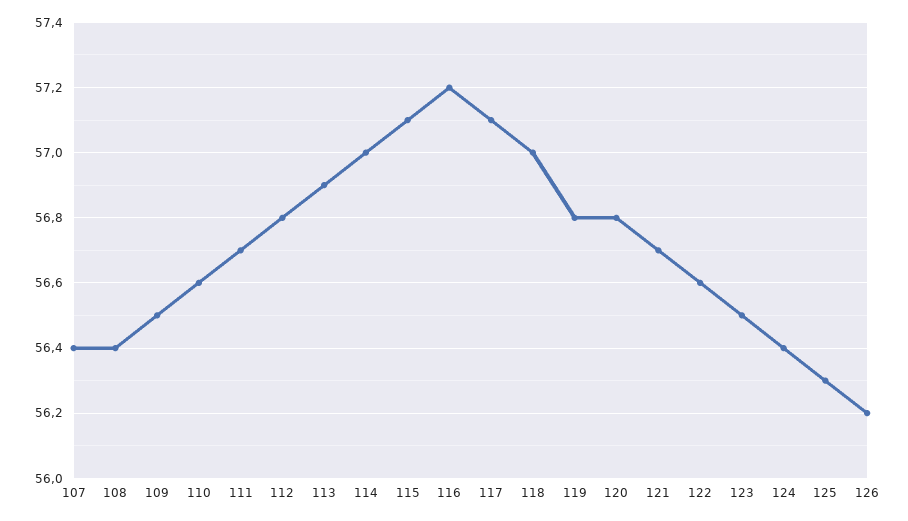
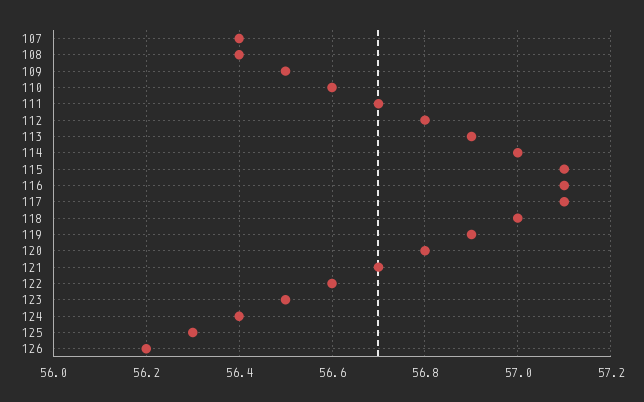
  {
    "107": 56.4,
    "108": 56.4,
    "109": 56.5,
    "110": 56.6,
    "111": 56.7,
    "112": 56.8,
    "113": 56.9,
    "114": 57,
    "115": 57.1,
-   "116": 57.2,
+   "116": 57.1,
    "117": 57.1,
    "118": 57,
-   "119": 56.8,
+   "119": 56.9,
    "120": 56.8,
    "121": 56.7,
    "122": 56.6,
    "123": 56.5,
    "124": 56.4,
    "125": 56.3,
    "126": 56.2
  }

